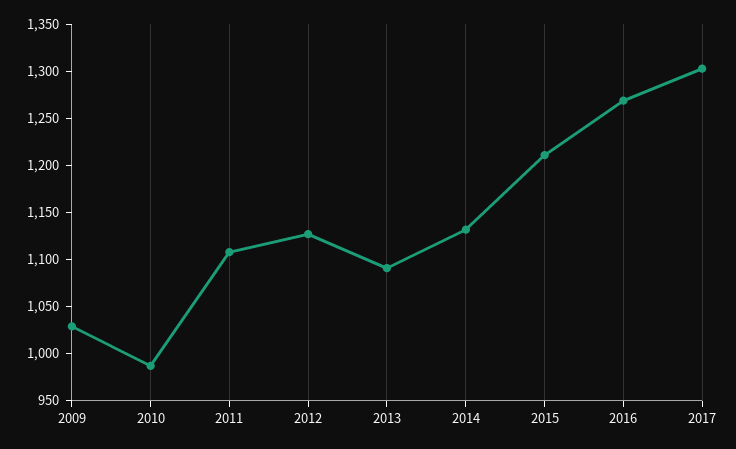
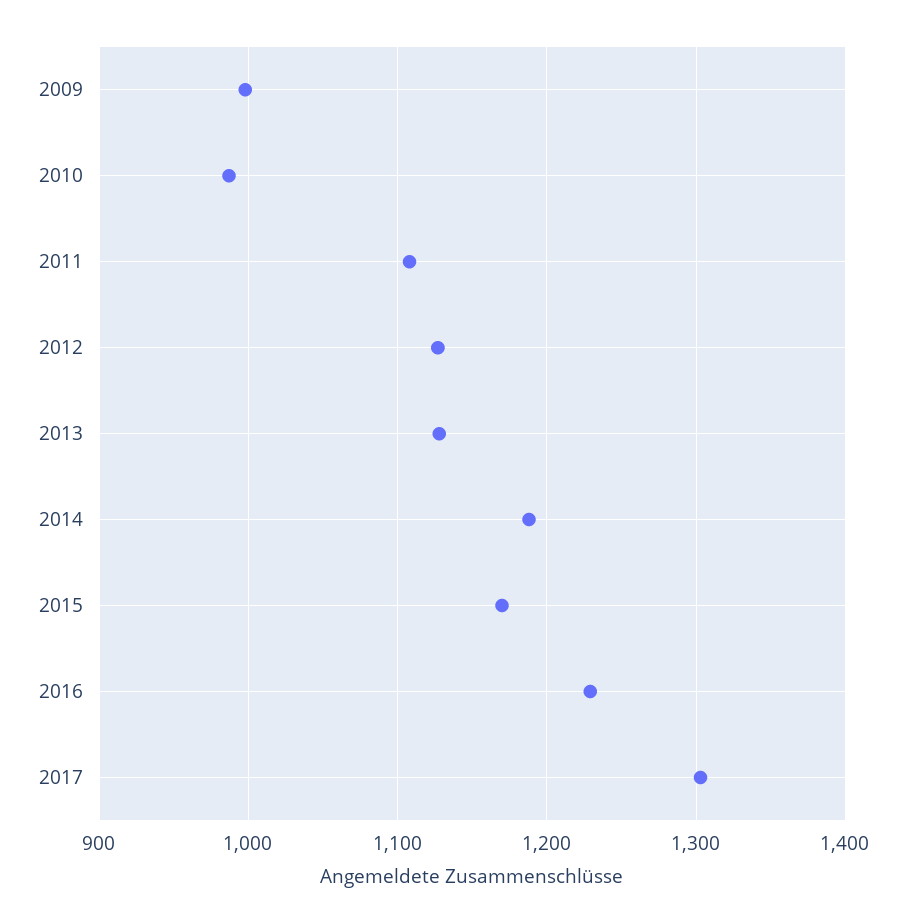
  {
-   "2009": 1030,
+   "2009": 1000,
    "2010": 990,
    "2011": 1110,
    "2012": 1130,
-   "2013": 1090,
+   "2013": 1130,
-   "2014": 1130,
+   "2014": 1190,
-   "2015": 1210,
+   "2015": 1170,
-   "2016": 1270,
+   "2016": 1230,
    "2017": 1300
  }

